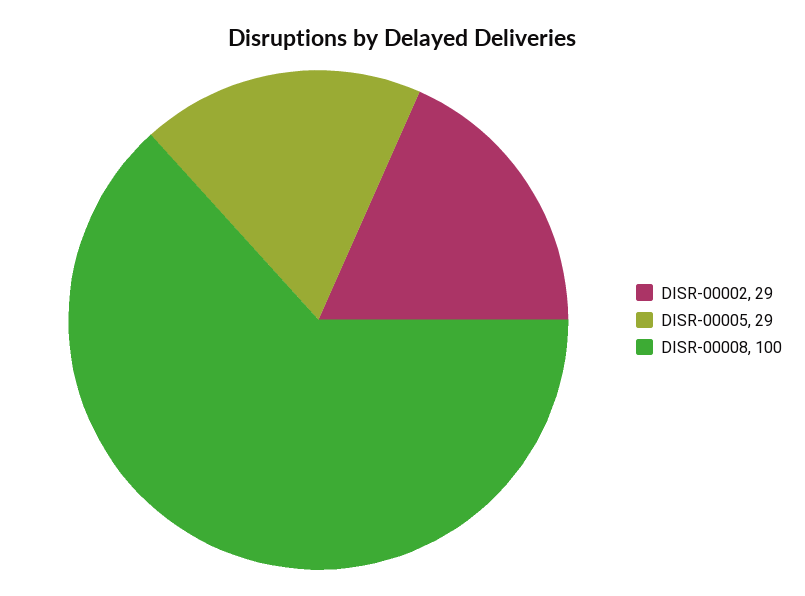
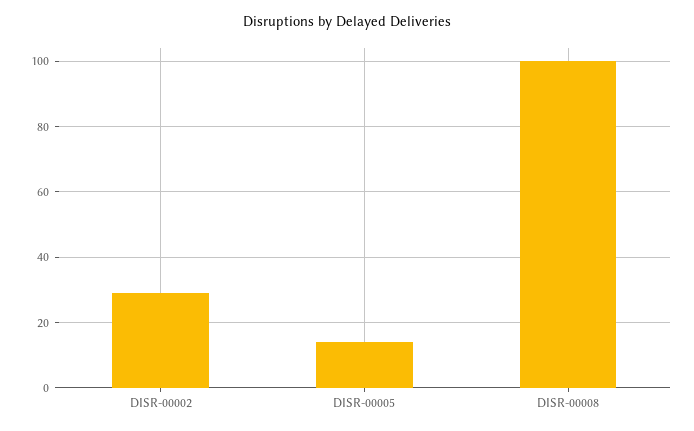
  {
    "DISR-00002": 29,
-   "DISR-00005": 29,
+   "DISR-00005": 15,
    "DISR-00008": 100
  }

